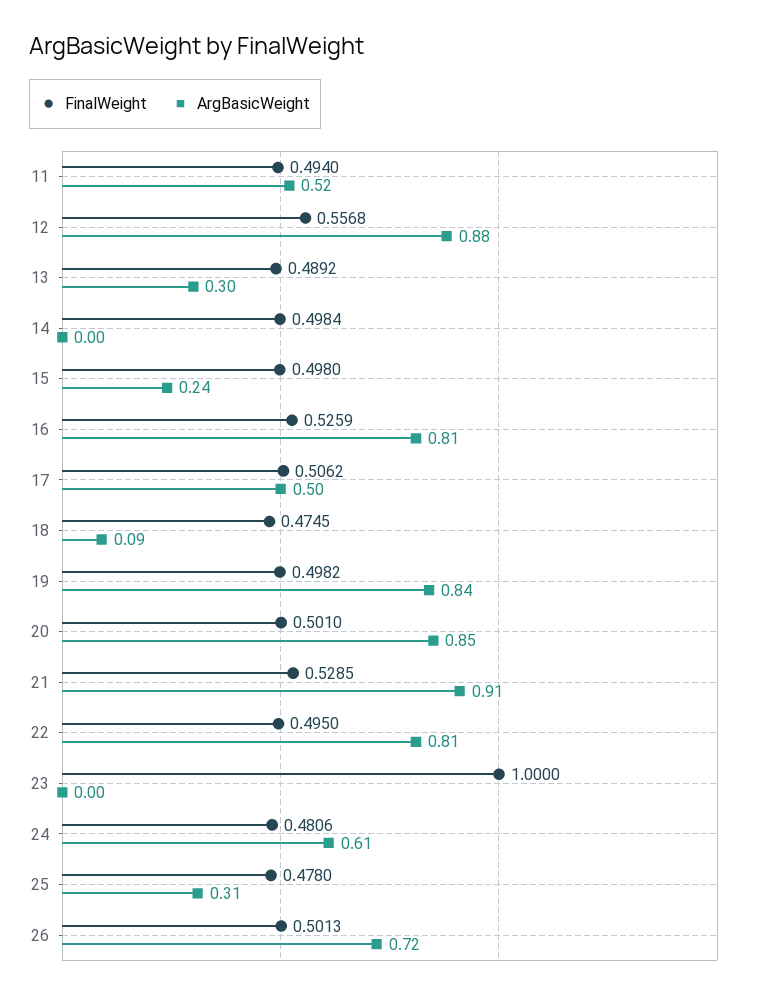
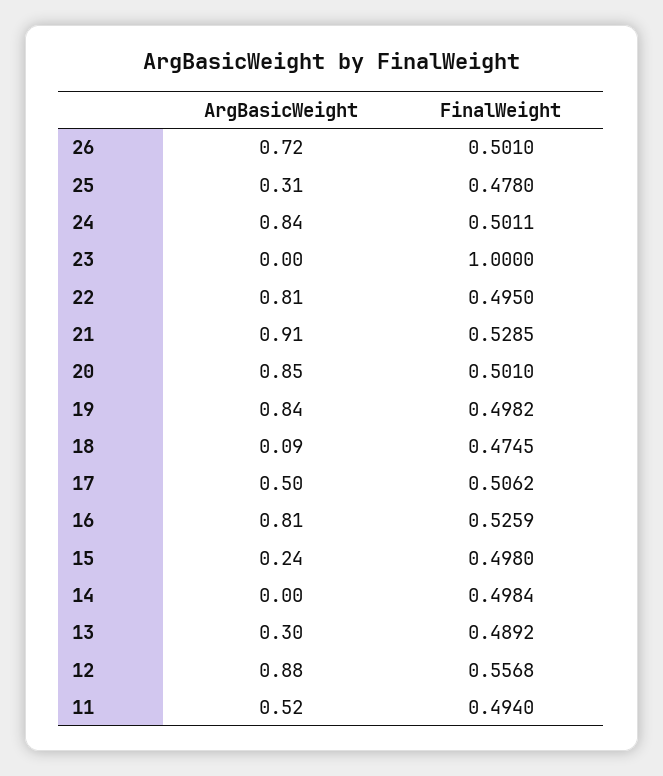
  {
    "FinalWeight": {
      "11": 0.494,
      "12": 0.5568,
      "13": 0.4892,
      "14": 0.4984,
      "15": 0.498,
      "16": 0.5259,
      "17": 0.5062,
      "18": 0.4745,
      "19": 0.4982,
      "20": 0.501,
      "21": 0.5285,
      "22": 0.495,
      "23": 1,
-     "24": 0.4806,
+     "24": 0.5011,
      "25": 0.478,
-     "26": 0.5013
+     "26": 0.501
    },
    "ArgBasicWeight": {
      "11": 0.52,
      "12": 0.88,
      "13": 0.3,
      "14": 0,
      "15": 0.24,
      "16": 0.81,
      "17": 0.5,
      "18": 0.09,
      "19": 0.84,
      "20": 0.85,
      "21": 0.91,
      "22": 0.81,
      "23": 0,
-     "24": 0.61,
+     "24": 0.84,
      "25": 0.31,
      "26": 0.72
    }
  }

